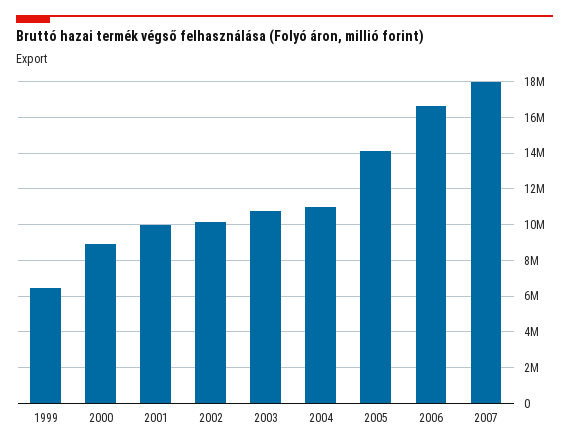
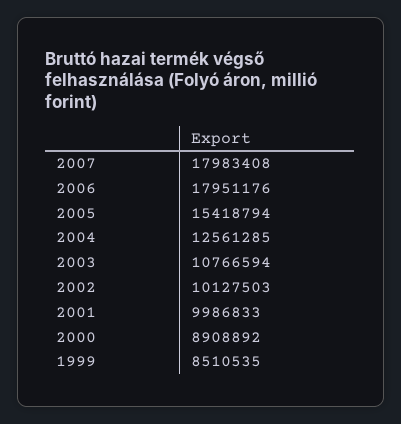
  {
-   "1999": 6500000,
+   "1999": 8510535,
    "2000": 8908892,
    "2001": 9986833,
    "2002": 10127503,
    "2003": 10766594,
-   "2004": 11000000,
+   "2004": 12561285,
-   "2005": 14000000,
+   "2005": 15418794,
-   "2006": 16500000,
+   "2006": 17951176,
    "2007": 17983408
  }

